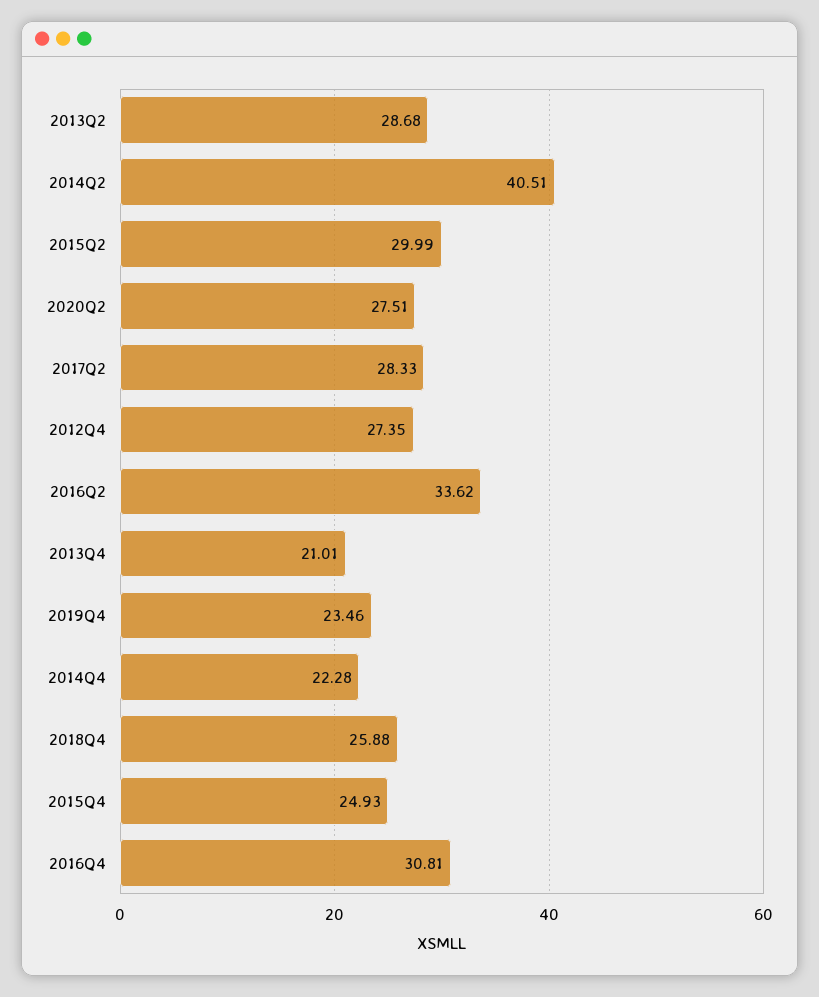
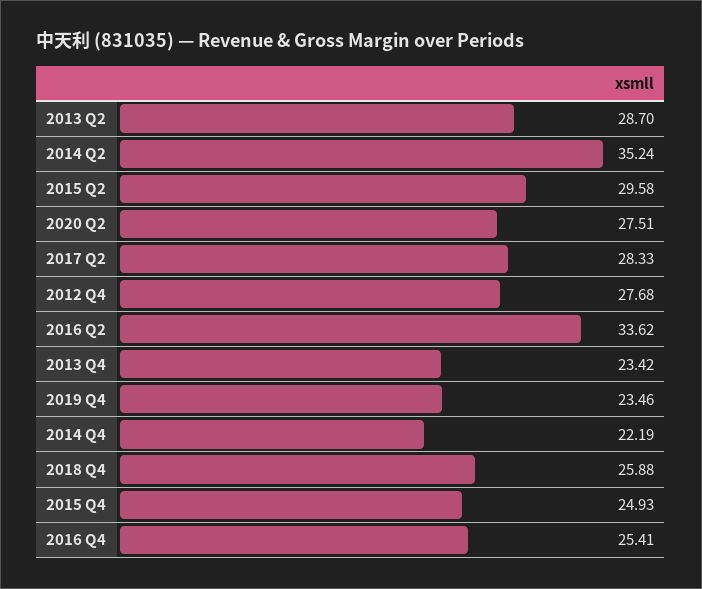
  {
-   "2013Q2": 28.68,
+   "2013Q2": 28.7,
-   "2014Q2": 40.51,
+   "2014Q2": 35.24,
-   "2015Q2": 29.99,
+   "2015Q2": 29.58,
    "2020Q2": 27.51,
    "2017Q2": 28.33,
-   "2012Q4": 27.35,
+   "2012Q4": 27.68,
    "2016Q2": 33.62,
-   "2013Q4": 21.01,
+   "2013Q4": 23.42,
    "2019Q4": 23.46,
-   "2014Q4": 22.28,
+   "2014Q4": 22.19,
    "2018Q4": 25.88,
    "2015Q4": 24.93,
-   "2016Q4": 30.81
+   "2016Q4": 25.41
  }

